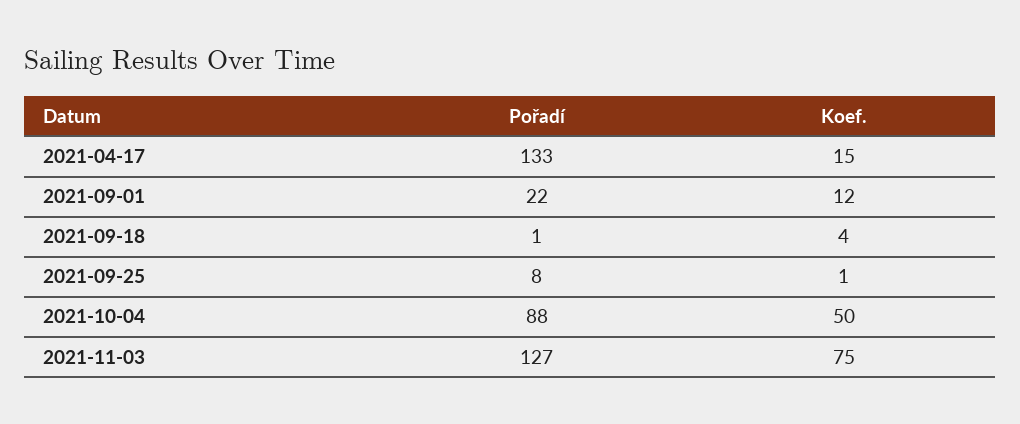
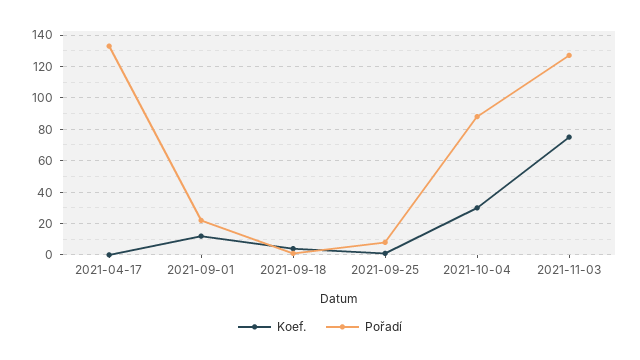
  {
    "Pořadí": {
      "2021-04-17": 133,
      "2021-09-01": 22,
      "2021-09-18": 1,
      "2021-09-25": 8,
      "2021-10-04": 88,
      "2021-11-03": 127
    },
    "Koef.": {
-     "2021-04-17": 15,
+     "2021-04-17": 0,
      "2021-09-01": 12,
      "2021-09-18": 4,
      "2021-09-25": 1,
-     "2021-10-04": 50,
+     "2021-10-04": 30,
      "2021-11-03": 75
    }
  }

